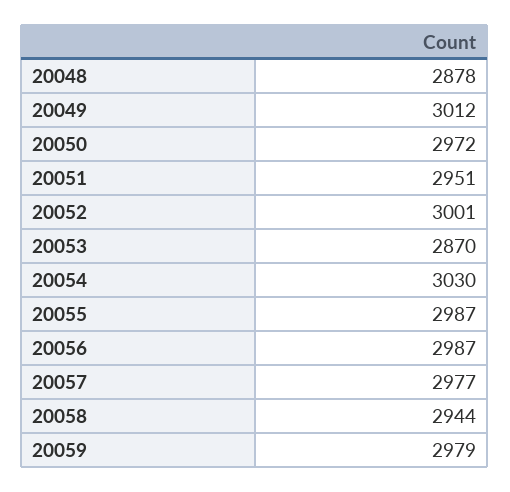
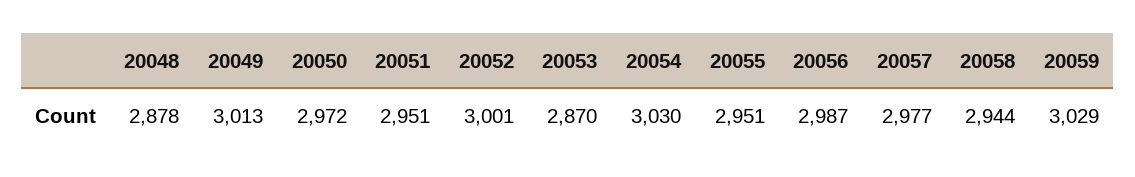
  {
    "20048": 2878,
-   "20049": 3012,
+   "20049": 3013,
    "20050": 2972,
    "20051": 2951,
    "20052": 3001,
    "20053": 2870,
    "20054": 3030,
-   "20055": 2987,
+   "20055": 2951,
    "20056": 2987,
    "20057": 2977,
    "20058": 2944,
-   "20059": 2979
+   "20059": 3029
  }

